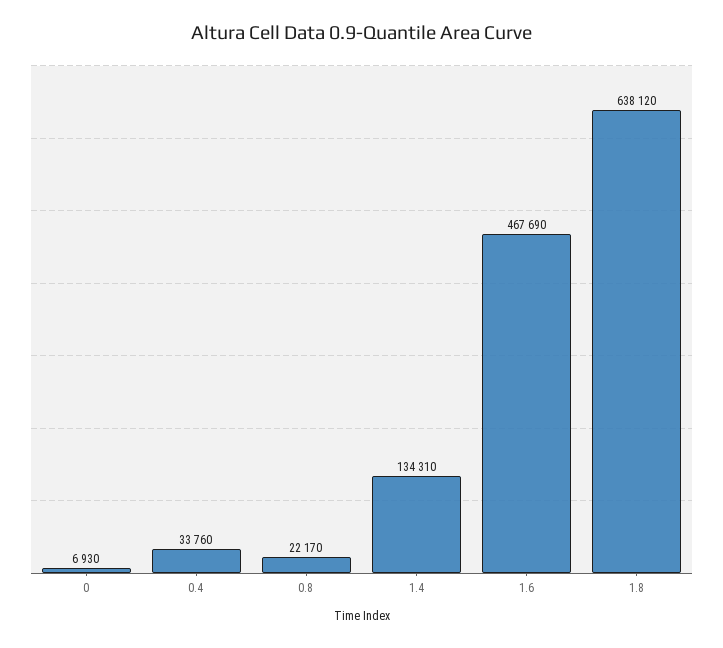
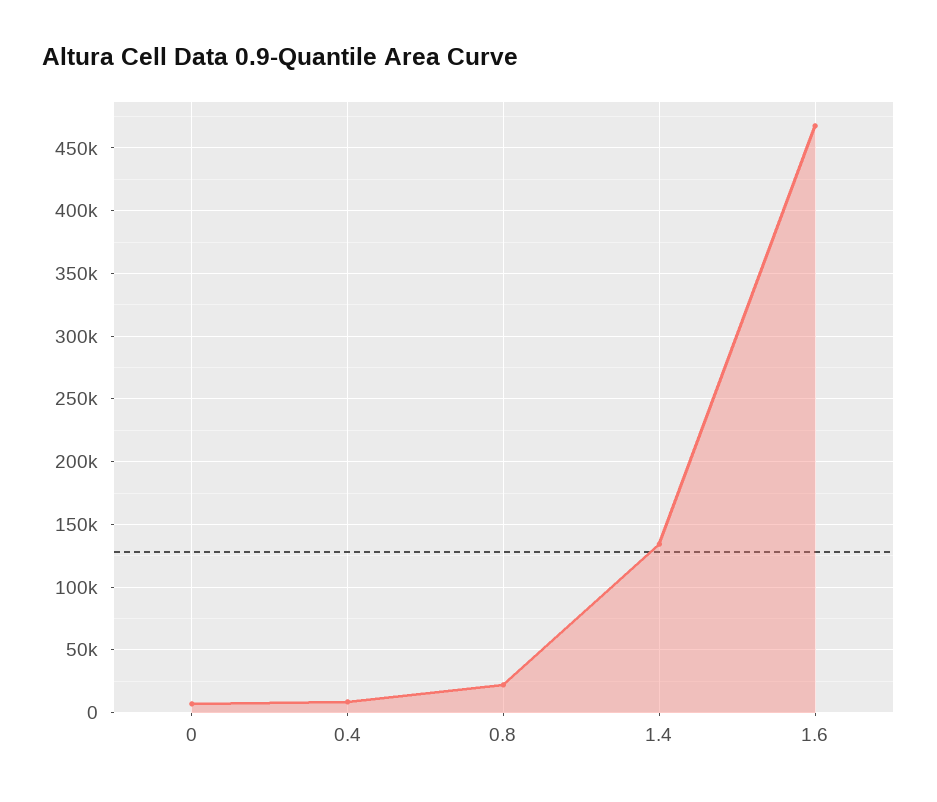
  {
    "0": 6930,
-   "0.4": 33760,
+   "0.4": 10000,
    "0.8": 22170,
    "1.4": 134310,
-   "1.6": 467690,
+   "1.6": 467690
-   "1.8": 638120
  }

